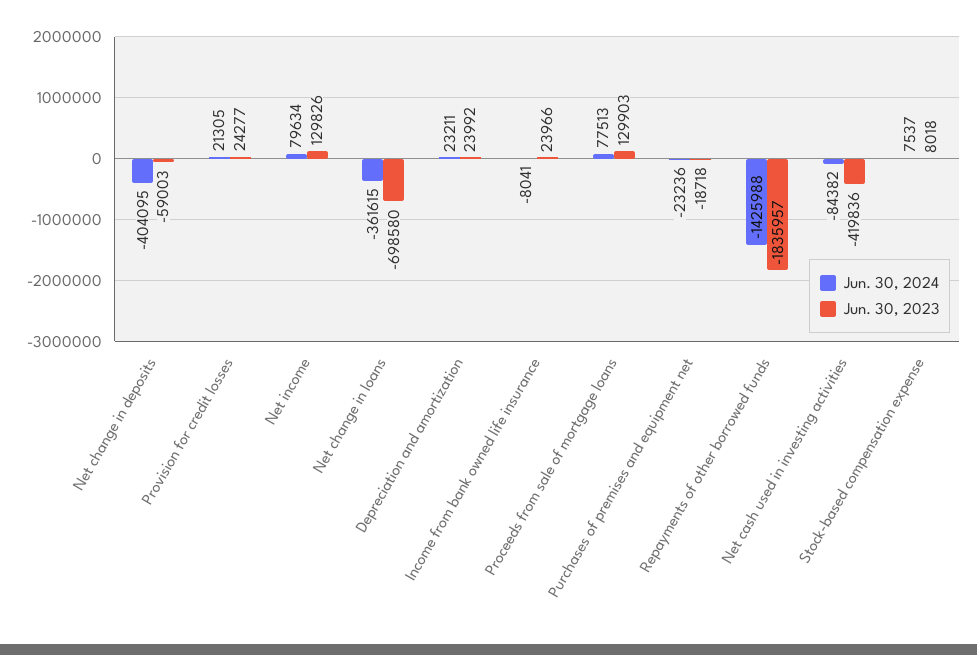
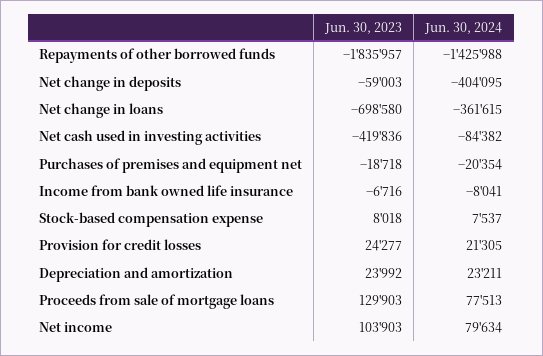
  {
    "Jun. 30, 2024": {
      "Net change in deposits": -404095,
      "Provision for credit losses": 21305,
      "Net income": 79634,
      "Net change in loans": -361615,
      "Depreciation and amortization": 23211,
      "Income from bank owned life insurance": -8041,
      "Proceeds from sale of mortgage loans": 77513,
-     "Purchases of premises and equipment net": -23236,
+     "Purchases of premises and equipment net": -20354,
      "Repayments of other borrowed funds": -1425988,
      "Net cash used in investing activities": -84382,
      "Stock-based compensation expense": 7537
    },
    "Jun. 30, 2023": {
      "Net change in deposits": -59003,
      "Provision for credit losses": 24277,
-     "Net income": 129826,
+     "Net income": 103903,
      "Net change in loans": -698580,
      "Depreciation and amortization": 23992,
-     "Income from bank owned life insurance": 23966,
+     "Income from bank owned life insurance": -6716,
      "Proceeds from sale of mortgage loans": 129903,
      "Purchases of premises and equipment net": -18718,
      "Repayments of other borrowed funds": -1835957,
      "Net cash used in investing activities": -419836,
      "Stock-based compensation expense": 8018
    }
  }

